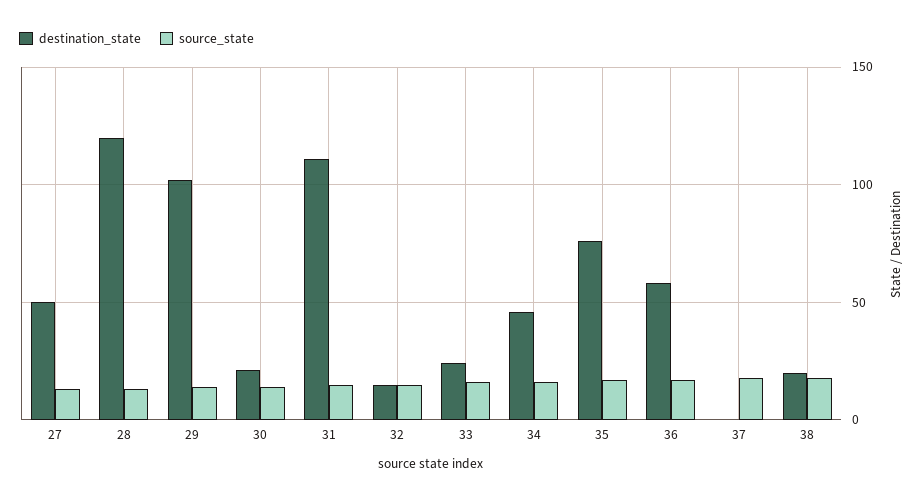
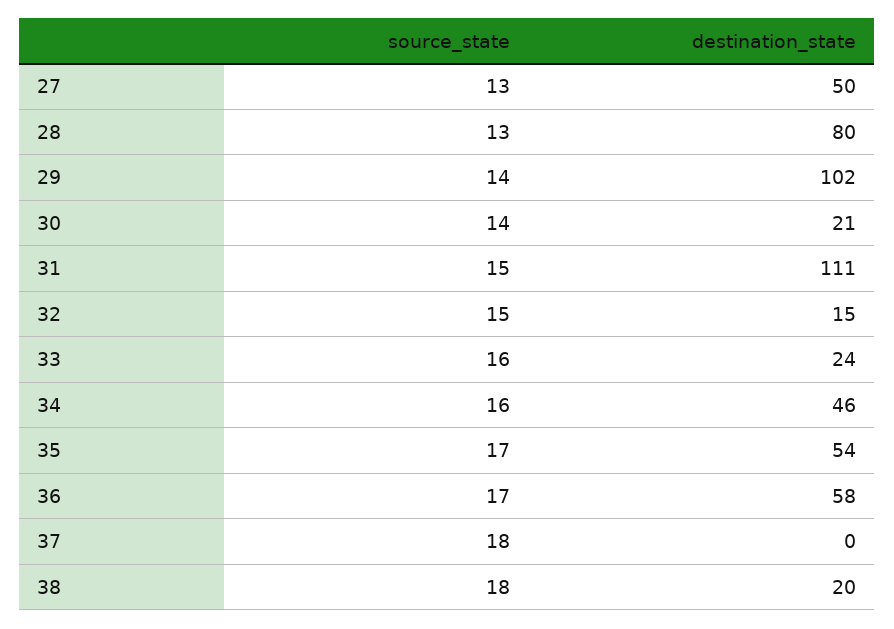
  {
    "destination_state": {
      "27": 50,
-     "28": 120,
+     "28": 80,
      "29": 102,
      "30": 21,
      "31": 111,
      "32": 15,
      "33": 24,
      "34": 46,
-     "35": 75,
+     "35": 54,
      "36": 58,
      "37": 0,
      "38": 20
    },
    "source_state": {
      "27": 13,
      "28": 13,
      "29": 14,
      "30": 14,
      "31": 15,
      "32": 15,
      "33": 16,
      "34": 16,
      "35": 17,
      "36": 17,
      "37": 18,
      "38": 18
    }
  }

